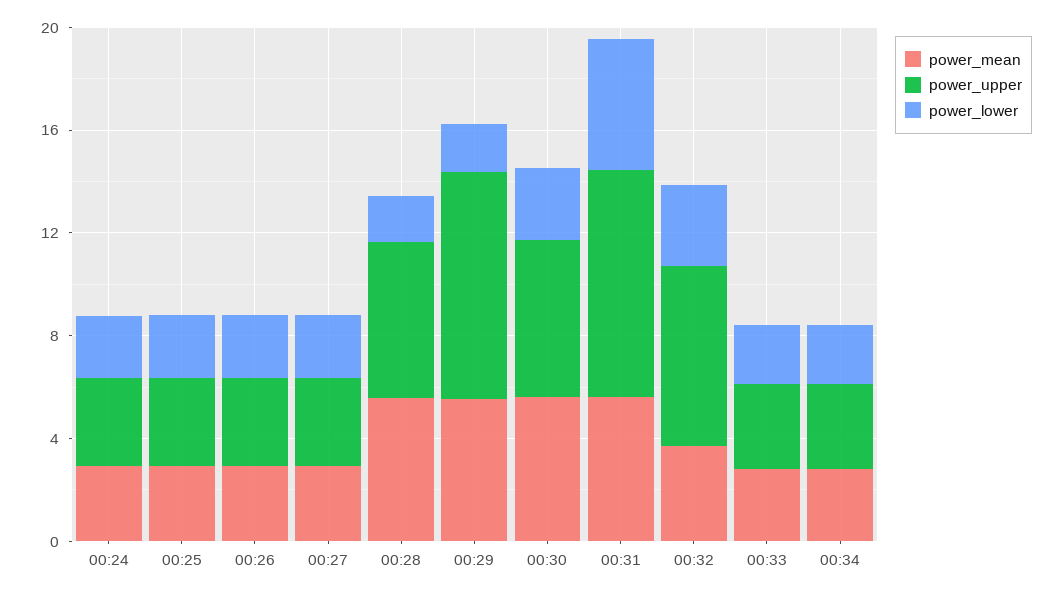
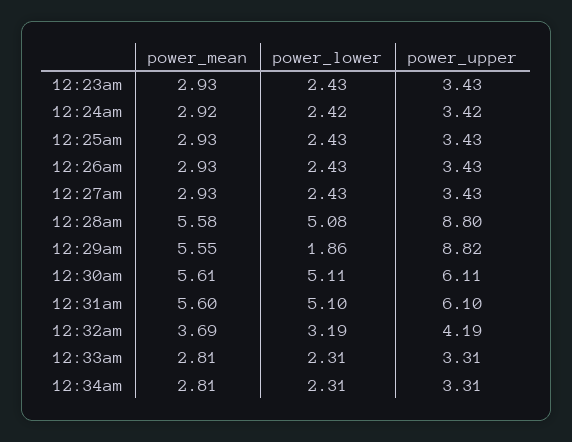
  {
    "power_mean": {
      "00:24": 2.92,
      "00:25": 2.93,
      "00:26": 2.93,
      "00:27": 2.93,
      "00:28": 5.58,
      "00:29": 5.55,
      "00:30": 5.61,
      "00:31": 5.6,
      "00:32": 3.69,
      "00:33": 2.81,
-     "00:34": 2.81
+     "00:34": 2.81,
+     "12:23am": 2.93
    },
    "power_upper": {
      "00:24": 3.42,
      "00:25": 3.43,
      "00:26": 3.43,
      "00:27": 3.43,
-     "00:28": 6,
+     "00:28": 8.8,
      "00:29": 8.82,
      "00:30": 6.11,
-     "00:31": 9,
+     "00:31": 6.1,
-     "00:32": 7,
+     "00:32": 4.19,
      "00:33": 3.31,
-     "00:34": 3.31
+     "00:34": 3.31,
+     "12:23am": 3.43
    },
    "power_lower": {
      "00:24": 2.42,
      "00:25": 2.43,
      "00:26": 2.43,
      "00:27": 2.43,
-     "00:28": 2,
+     "00:28": 5.08,
      "00:29": 1.86,
-     "00:30": 3,
+     "00:30": 5.11,
      "00:31": 5.1,
      "00:32": 3.19,
      "00:33": 2.31,
-     "00:34": 2.31
+     "00:34": 2.31,
+     "12:23am": 2.43
    }
  }

